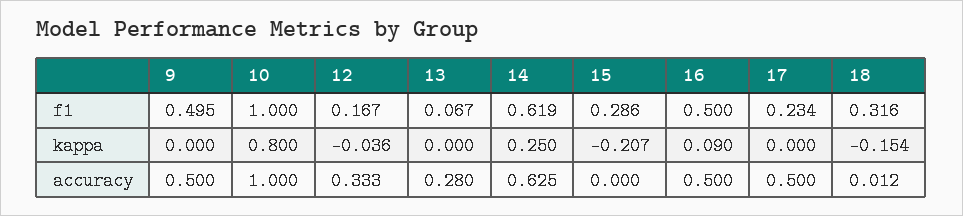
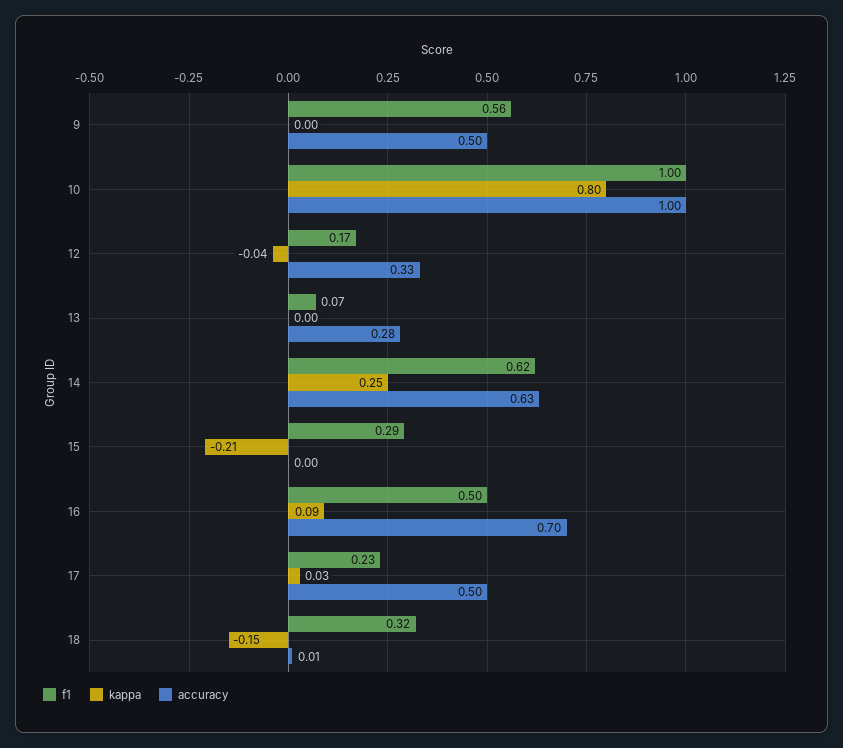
  {
    "f1": {
-     "9": 0.495,
+     "9": 0.56,
      "10": 1,
      "12": 0.167,
      "13": 0.067,
      "14": 0.619,
      "15": 0.286,
      "16": 0.5,
      "17": 0.234,
      "18": 0.316
    },
    "kappa": {
      "9": 0,
      "10": 0.8,
      "12": -0.036,
      "13": 0,
      "14": 0.25,
      "15": -0.207,
      "16": 0.09,
-     "17": 0,
+     "17": 0.03,
      "18": -0.154
    },
    "accuracy": {
      "9": 0.5,
      "10": 1,
      "12": 0.333,
      "13": 0.28,
      "14": 0.625,
      "15": 0,
-     "16": 0.5,
+     "16": 0.7,
      "17": 0.5,
      "18": 0.012
    }
  }

